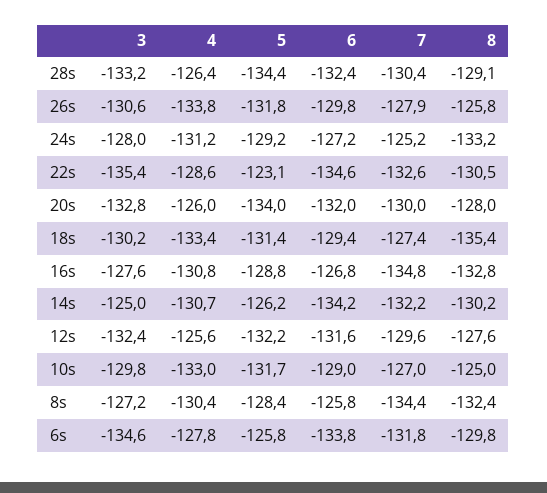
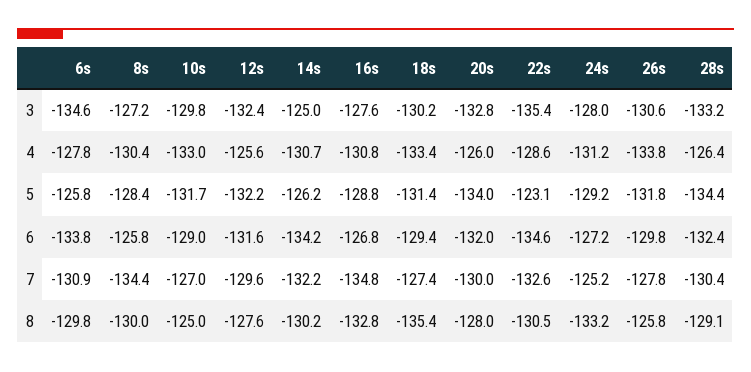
  {
    "3": {
      "28s": -133.2,
      "26s": -130.6,
      "24s": -128,
      "22s": -135.4,
      "20s": -132.8,
      "18s": -130.2,
      "16s": -127.6,
      "14s": -125,
      "12s": -132.4,
      "10s": -129.8,
      "8s": -127.2,
      "6s": -134.6
    },
    "4": {
      "28s": -126.4,
      "26s": -133.8,
      "24s": -131.2,
      "22s": -128.6,
      "20s": -126,
      "18s": -133.4,
      "16s": -130.8,
      "14s": -130.7,
      "12s": -125.6,
      "10s": -133,
      "8s": -130.4,
      "6s": -127.8
    },
    "5": {
      "28s": -134.4,
      "26s": -131.8,
      "24s": -129.2,
      "22s": -123.1,
      "20s": -134,
      "18s": -131.4,
      "16s": -128.8,
      "14s": -126.2,
      "12s": -132.2,
      "10s": -131.7,
      "8s": -128.4,
      "6s": -125.8
    },
    "6": {
      "28s": -132.4,
      "26s": -129.8,
      "24s": -127.2,
      "22s": -134.6,
      "20s": -132,
      "18s": -129.4,
      "16s": -126.8,
      "14s": -134.2,
      "12s": -131.6,
      "10s": -129,
      "8s": -125.8,
      "6s": -133.8
    },
    "7": {
      "28s": -130.4,
-     "26s": -127.9,
+     "26s": -127.8,
      "24s": -125.2,
      "22s": -132.6,
      "20s": -130,
      "18s": -127.4,
      "16s": -134.8,
      "14s": -132.2,
      "12s": -129.6,
      "10s": -127,
      "8s": -134.4,
-     "6s": -131.8
+     "6s": -130.9
    },
    "8": {
      "28s": -129.1,
      "26s": -125.8,
      "24s": -133.2,
      "22s": -130.5,
      "20s": -128,
      "18s": -135.4,
      "16s": -132.8,
      "14s": -130.2,
      "12s": -127.6,
      "10s": -125,
-     "8s": -132.4,
+     "8s": -130,
      "6s": -129.8
    }
  }

